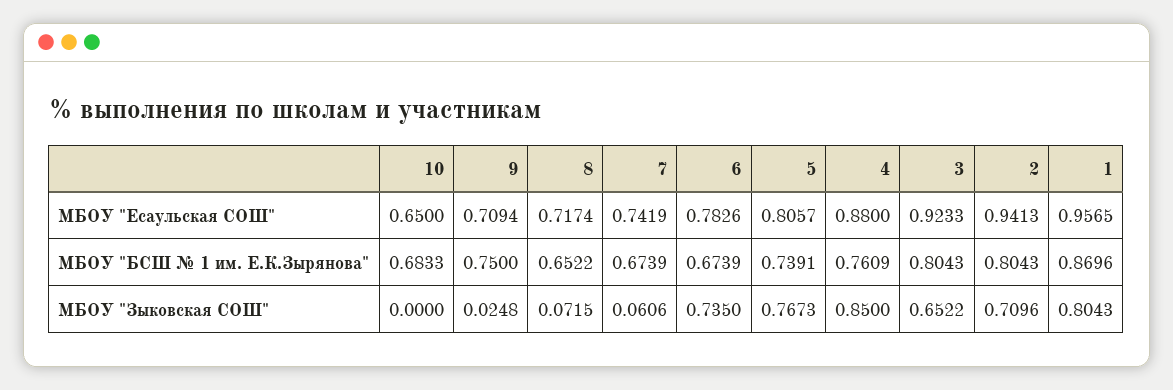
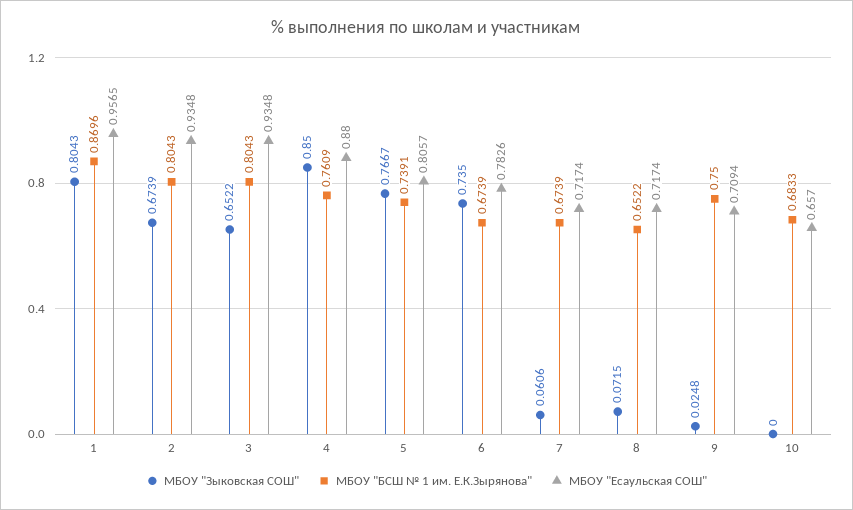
  {
    "МБОУ \"Есаульская СОШ\"": {
-     "10": 0.65,
+     "10": 0.657,
      "9": 0.7094,
      "8": 0.7174,
-     "7": 0.7419,
+     "7": 0.7174,
      "6": 0.7826,
      "5": 0.8057,
      "4": 0.88,
-     "3": 0.9233,
+     "3": 0.9348,
-     "2": 0.9413,
+     "2": 0.9348,
      "1": 0.9565
    },
    "МБОУ \"БСШ № 1 им. Е.К.Зырянова\"": {
      "10": 0.6833,
      "9": 0.75,
      "8": 0.6522,
      "7": 0.6739,
      "6": 0.6739,
      "5": 0.7391,
      "4": 0.7609,
      "3": 0.8043,
      "2": 0.8043,
      "1": 0.8696
    },
    "МБОУ \"Зыковская СОШ\"": {
      "10": 0,
      "9": 0.0248,
      "8": 0.0715,
      "7": 0.0606,
      "6": 0.735,
-     "5": 0.7673,
+     "5": 0.7667,
      "4": 0.85,
      "3": 0.6522,
-     "2": 0.7096,
+     "2": 0.6739,
      "1": 0.8043
    }
  }

